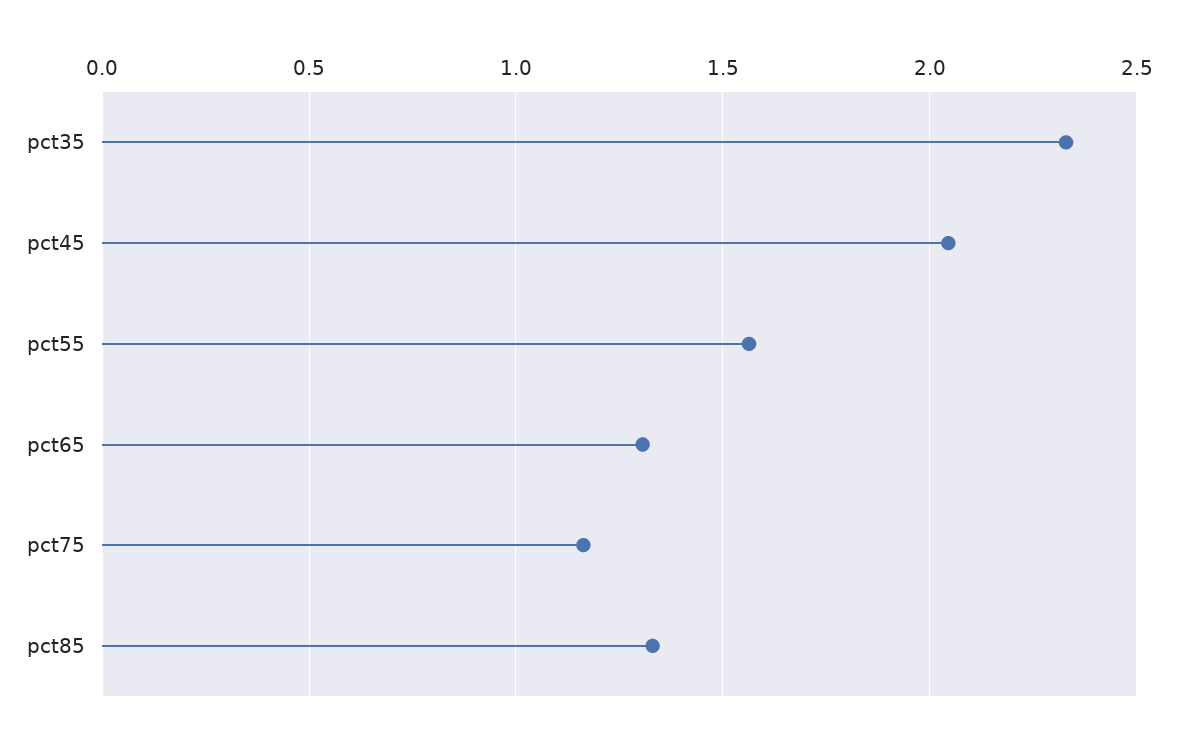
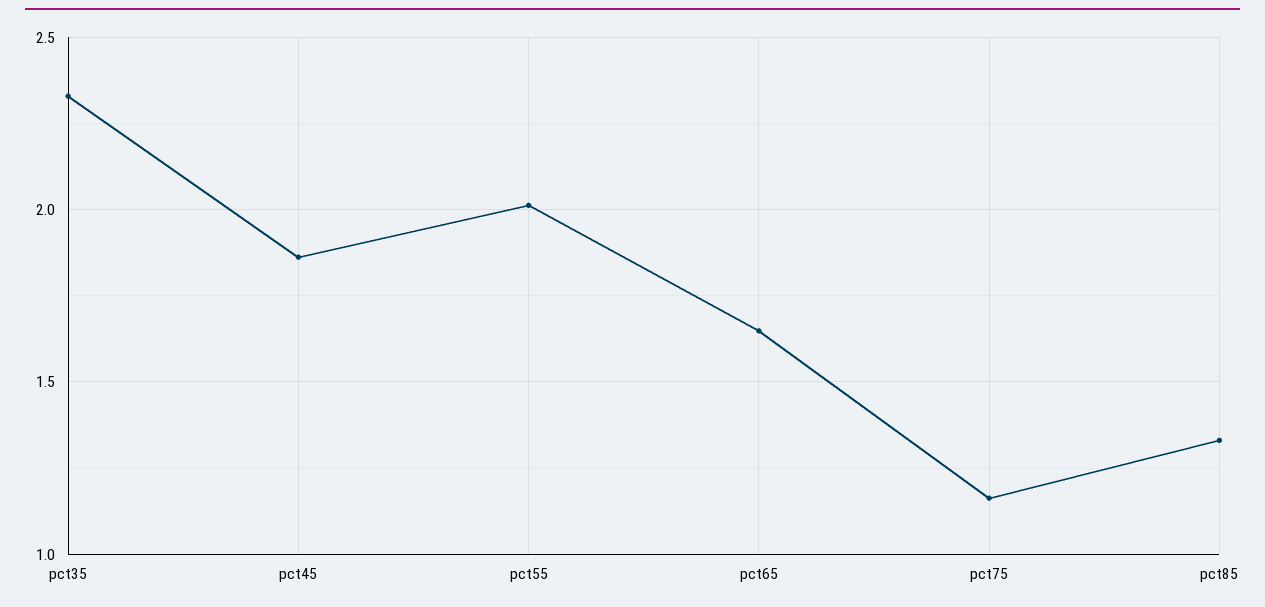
  {
    "pct35": 2.35,
-   "pct45": 2.05,
+   "pct45": 1.85,
-   "pct55": 1.55,
+   "pct55": 2,
-   "pct65": 1.3,
+   "pct65": 1.65,
    "pct75": 1.15,
    "pct85": 1.35
  }

